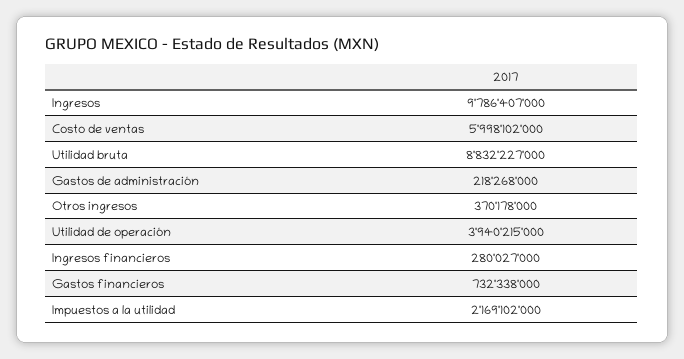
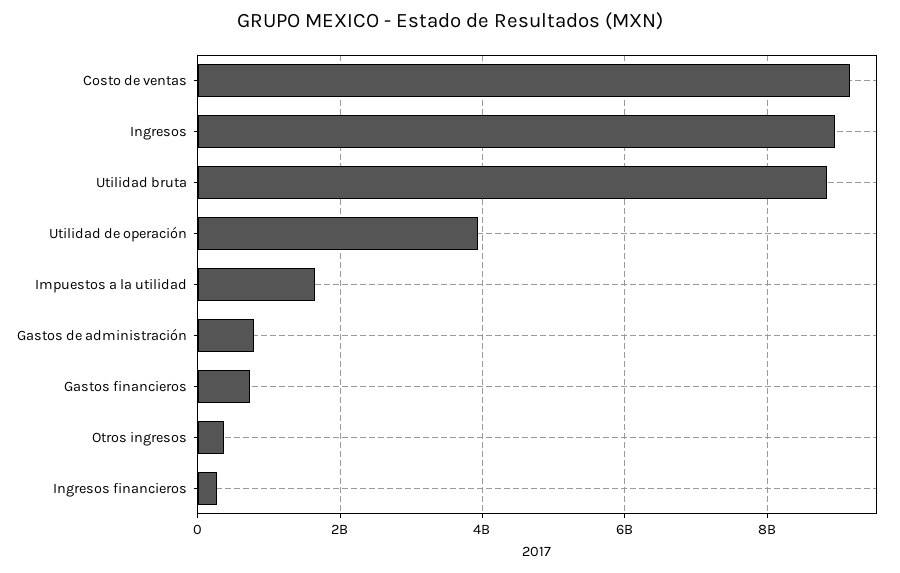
  {
-   "Ingresos": 9786407000,
+   "Ingresos": 9000000000,
-   "Costo de ventas": 5998102000,
+   "Costo de ventas": 9200000000,
    "Utilidad bruta": 8832227000,
-   "Gastos de administración": 218268000,
+   "Gastos de administración": 800000000,
    "Otros ingresos": 370178000,
    "Utilidad de operación": 3940215000,
    "Ingresos financieros": 280027000,
    "Gastos financieros": 732338000,
-   "Impuestos a la utilidad": 2169102000
+   "Impuestos a la utilidad": 1600000000
  }

